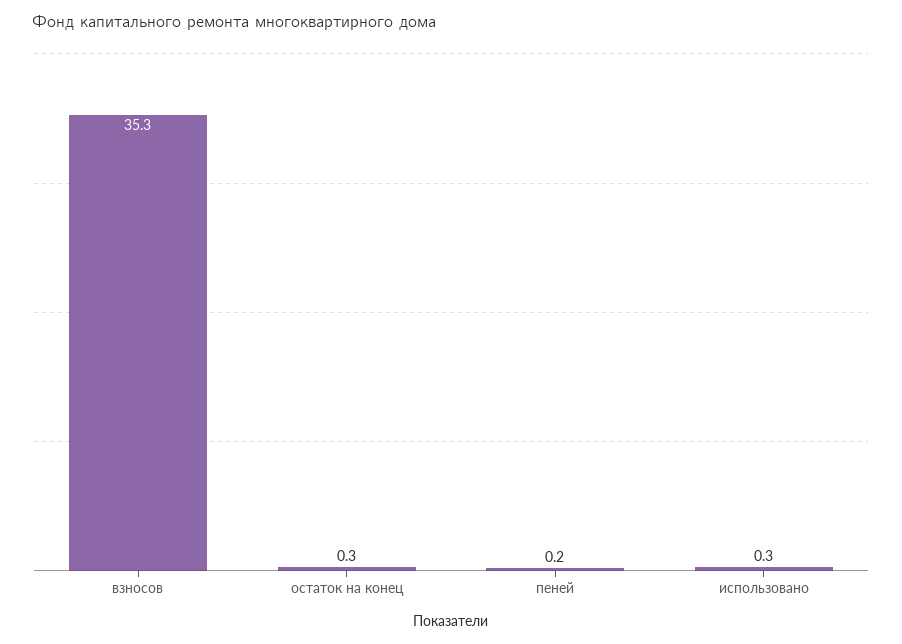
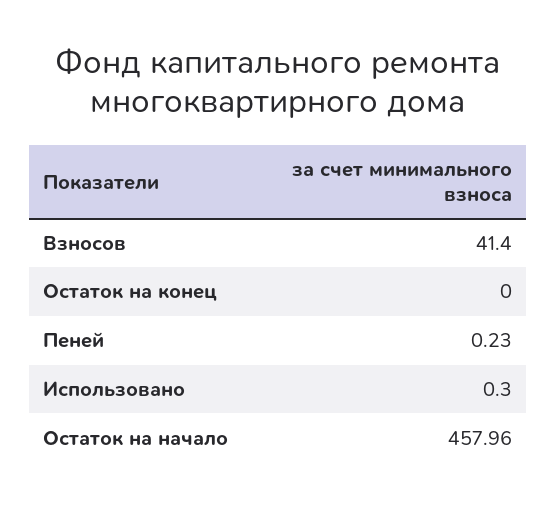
  {
-   "взносов": 35.3,
+   "взносов": 41.4,
-   "остаток на конец": 0.3,
+   "остаток на конец": 0,
    "пеней": 0.23,
-   "использовано": 0.3
+   "использовано": 0.3,
+   "Остаток на начало": 457.96
  }

